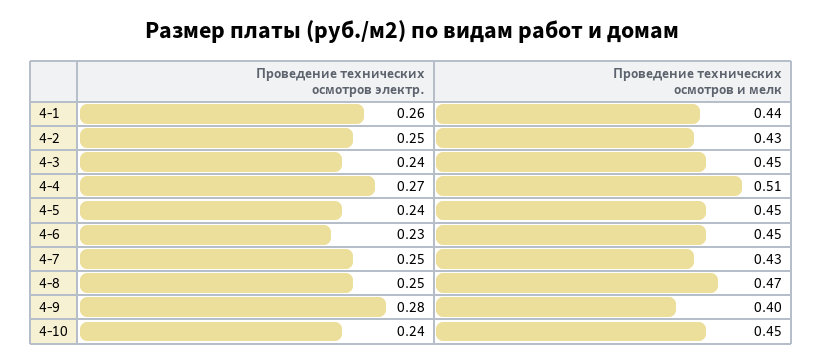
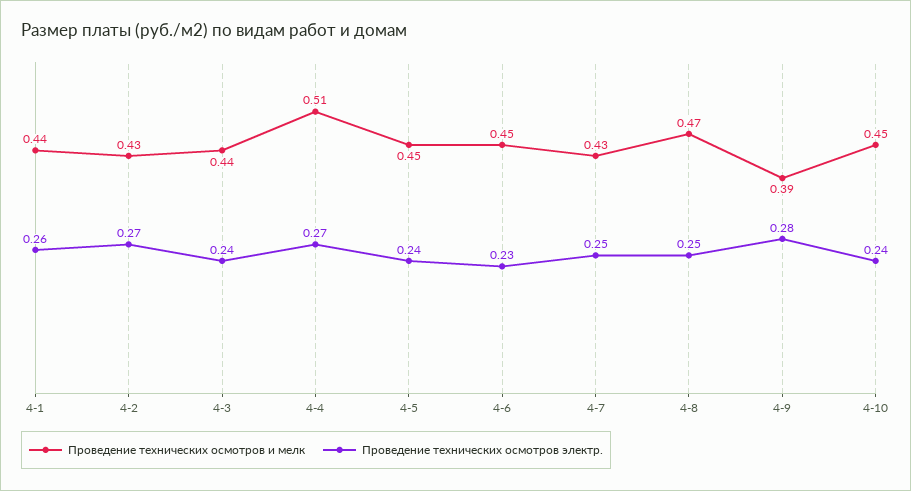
  {
    "Проведение технических осмотров электр.": {
      "4-1": 0.26,
-     "4-2": 0.25,
+     "4-2": 0.27,
      "4-3": 0.24,
      "4-4": 0.27,
      "4-5": 0.24,
      "4-6": 0.23,
      "4-7": 0.25,
      "4-8": 0.25,
      "4-9": 0.28,
      "4-10": 0.24
    },
    "Проведение технических осмотров и мелк": {
      "4-1": 0.44,
      "4-2": 0.43,
-     "4-3": 0.45,
+     "4-3": 0.44,
      "4-4": 0.51,
      "4-5": 0.45,
      "4-6": 0.45,
      "4-7": 0.43,
      "4-8": 0.47,
-     "4-9": 0.4,
+     "4-9": 0.39,
      "4-10": 0.45
    }
  }

